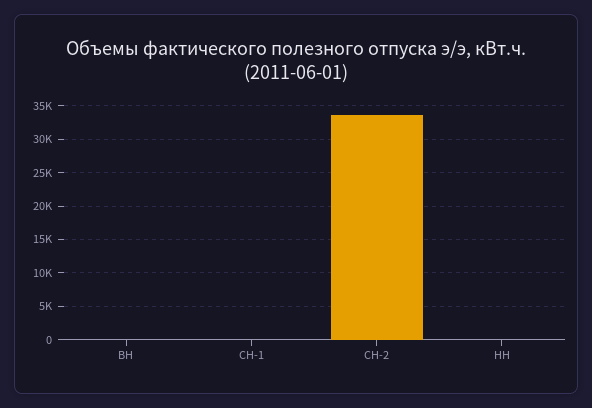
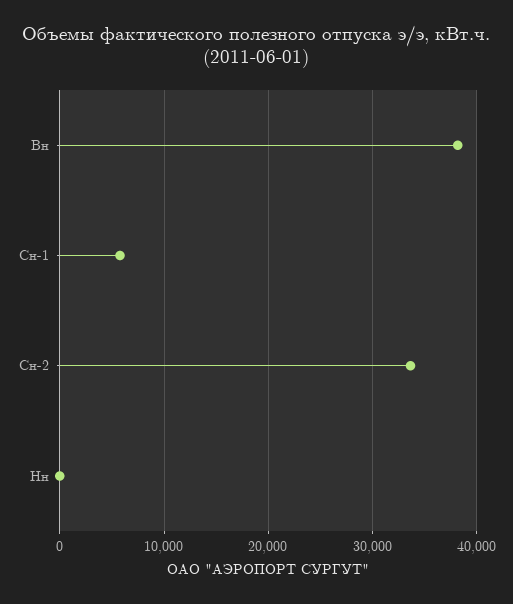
  {
-   "ВН": 0,
+   "ВН": 38000,
-   "СН-1": 0,
+   "СН-1": 6000,
    "СН-2": 34000,
    "НН": 0
  }

